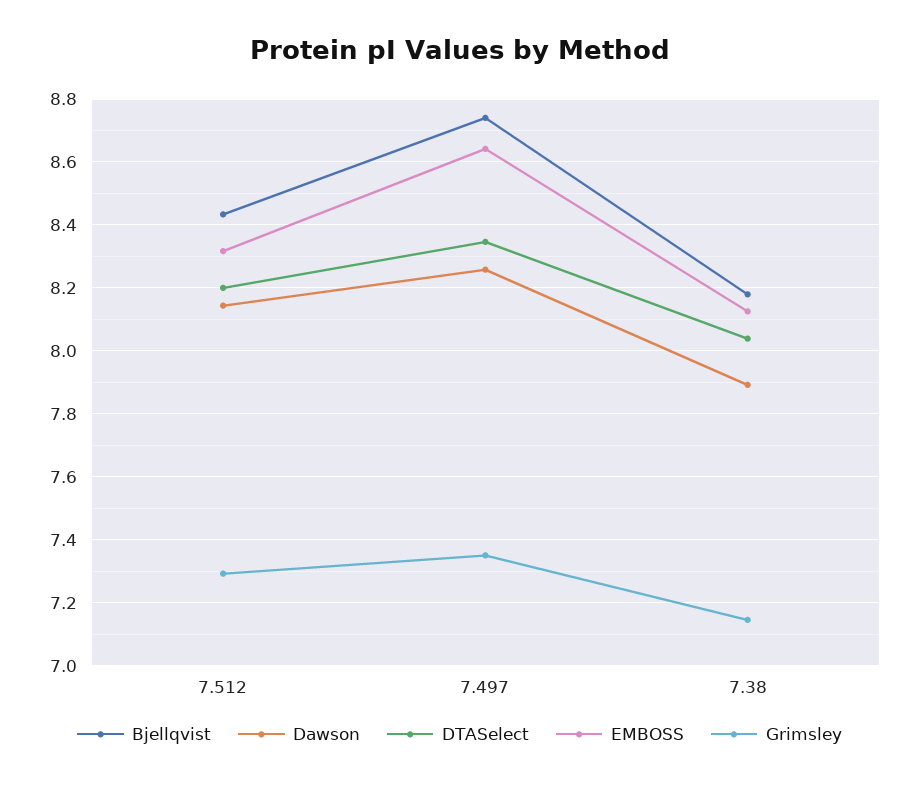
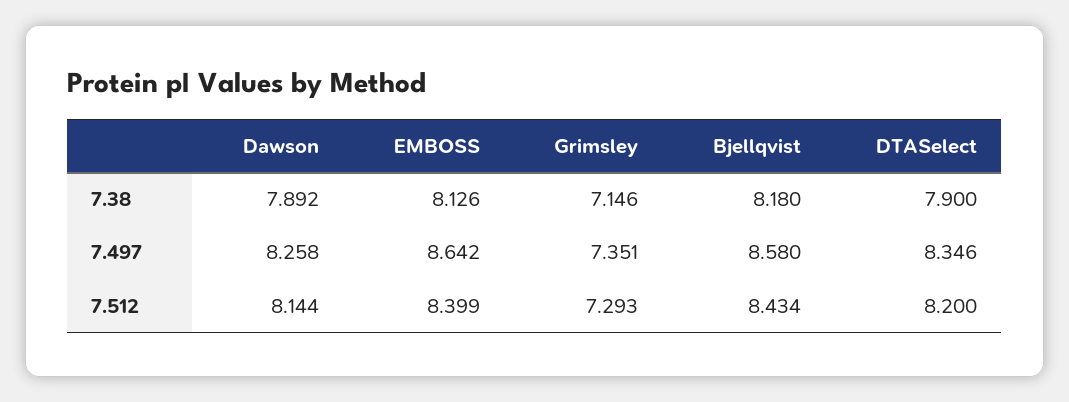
  {
    "Bjellqvist": {
      "7.512": 8.434,
-     "7.497": 8.74,
+     "7.497": 8.58,
      "7.38": 8.18
    },
    "Dawson": {
      "7.512": 8.144,
      "7.497": 8.258,
      "7.38": 7.892
    },
    "DTASelect": {
      "7.512": 8.2,
      "7.497": 8.346,
-     "7.38": 8.04
+     "7.38": 7.9
    },
    "EMBOSS": {
-     "7.512": 8.32,
+     "7.512": 8.399,
      "7.497": 8.642,
      "7.38": 8.126
    },
    "Grimsley": {
      "7.512": 7.293,
      "7.497": 7.351,
      "7.38": 7.146
    }
  }

